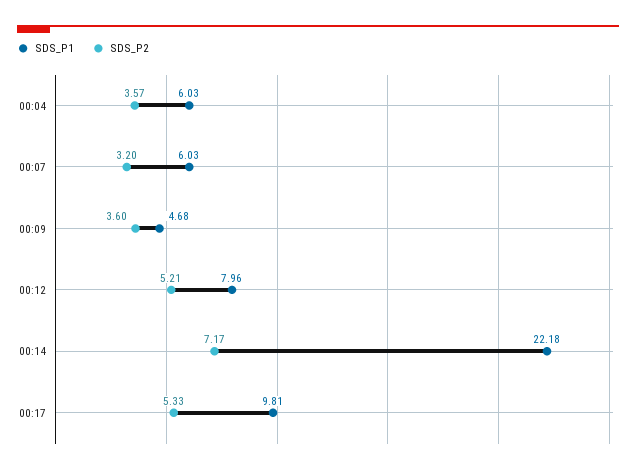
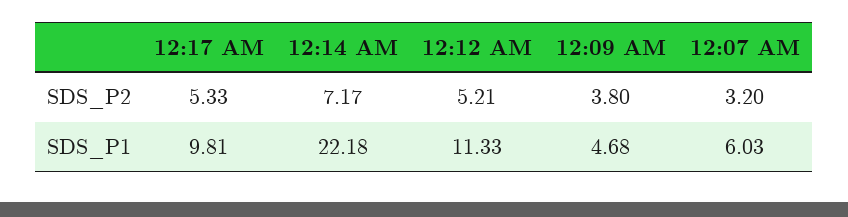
  {
    "SDS_P1": {
-     "00:04": 6.03,
      "00:07": 6.03,
      "00:09": 4.68,
-     "00:12": 7.96,
+     "00:12": 11.33,
      "00:14": 22.18,
      "00:17": 9.81
    },
    "SDS_P2": {
-     "00:04": 3.57,
      "00:07": 3.2,
-     "00:09": 3.6,
+     "00:09": 3.8,
      "00:12": 5.21,
      "00:14": 7.17,
      "00:17": 5.33
    }
  }

